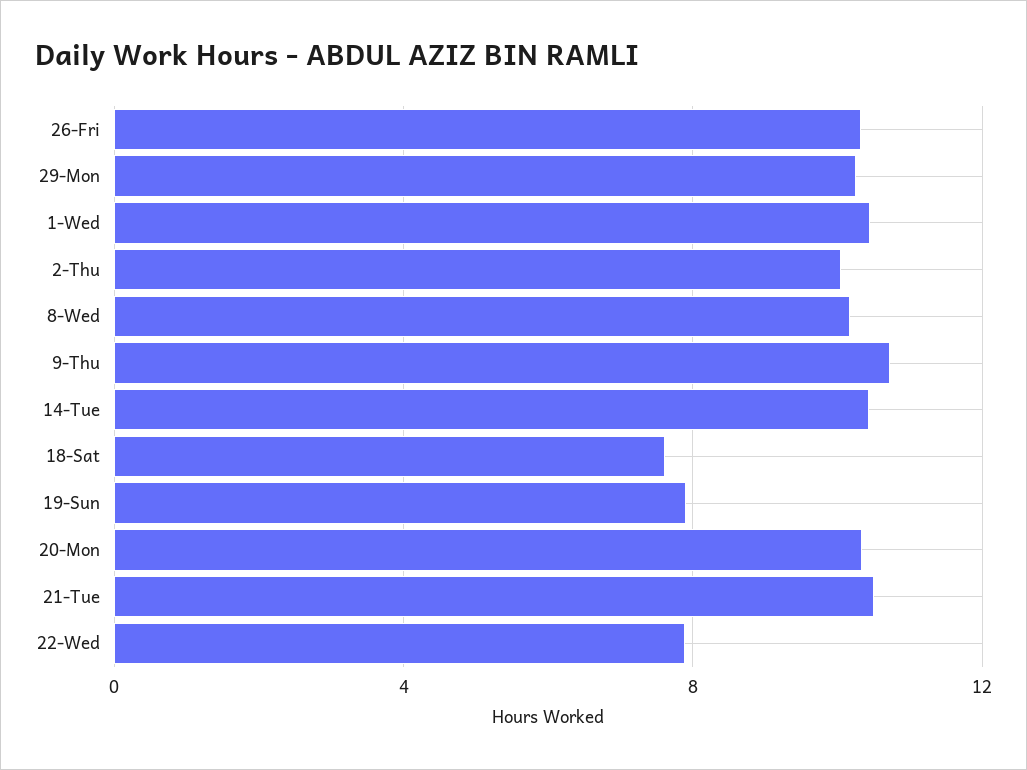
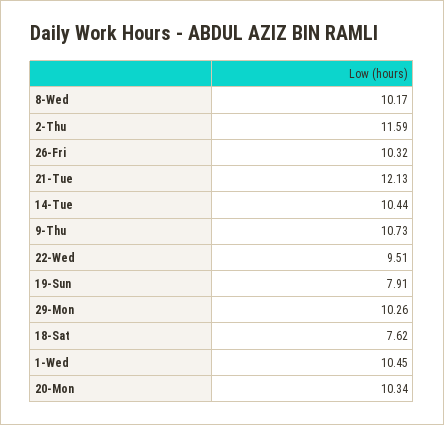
  {
    "26-Fri": 10.32,
    "29-Mon": 10.26,
    "1-Wed": 10.45,
-   "2-Thu": 10,
+   "2-Thu": 11.59,
    "8-Wed": 10.17,
    "9-Thu": 10.73,
    "14-Tue": 10.44,
    "18-Sat": 7.62,
    "19-Sun": 7.91,
    "20-Mon": 10.34,
-   "21-Tue": 10.5,
+   "21-Tue": 12.13,
-   "22-Wed": 8
+   "22-Wed": 9.51
  }

